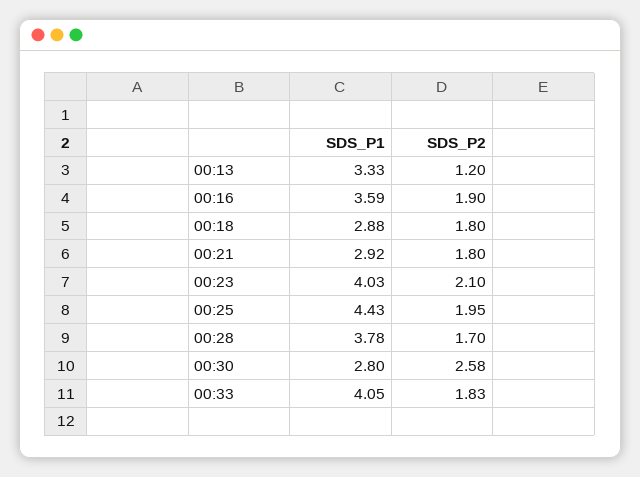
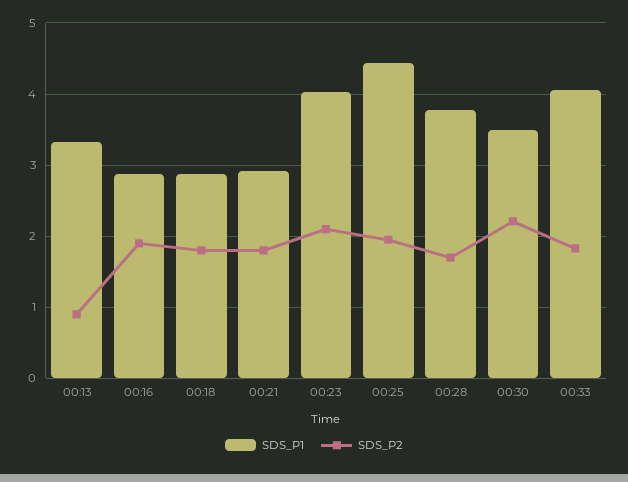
  {
    "SDS_P1": {
      "00:13": 3.33,
-     "00:16": 3.59,
+     "00:16": 2.9,
      "00:18": 2.88,
      "00:21": 2.92,
      "00:23": 4.03,
      "00:25": 4.43,
      "00:28": 3.78,
-     "00:30": 2.8,
+     "00:30": 3.5,
      "00:33": 4.05
    },
    "SDS_P2": {
-     "00:13": 1.2,
+     "00:13": 0.9,
      "00:16": 1.9,
      "00:18": 1.8,
      "00:21": 1.8,
      "00:23": 2.1,
      "00:25": 1.95,
      "00:28": 1.7,
-     "00:30": 2.58,
+     "00:30": 2.2,
      "00:33": 1.83
    }
  }

